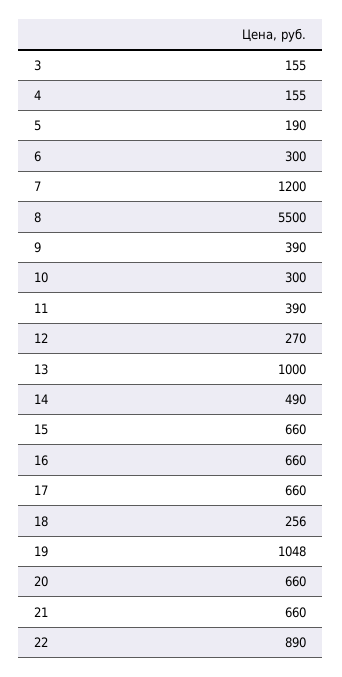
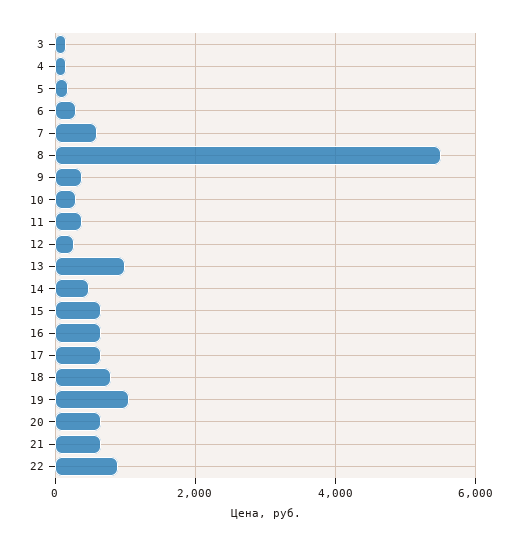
  {
    "3": 155,
    "4": 155,
    "5": 190,
    "6": 300,
-   "7": 1200,
+   "7": 600,
    "8": 5500,
    "9": 390,
    "10": 300,
    "11": 390,
    "12": 270,
    "13": 1000,
    "14": 490,
    "15": 660,
    "16": 660,
    "17": 660,
-   "18": 256,
+   "18": 800,
    "19": 1048,
    "20": 660,
    "21": 660,
    "22": 890
  }

